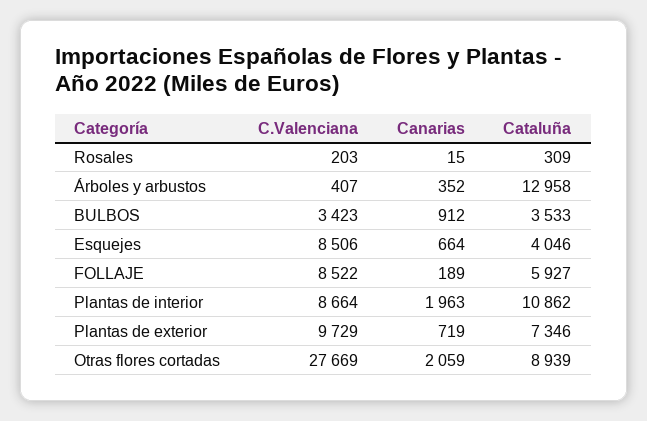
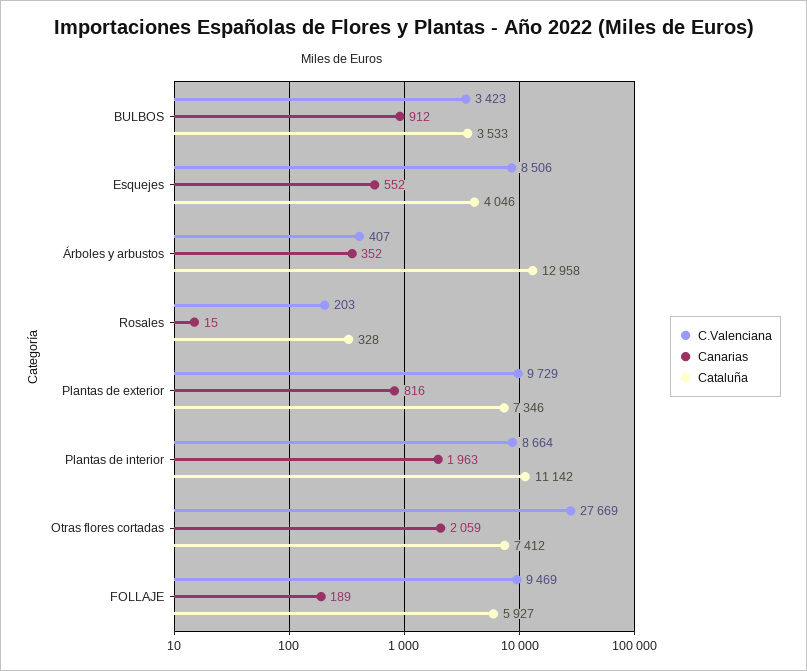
  {
    "C.Valenciana": {
      "Rosales": 203,
      "Árboles y arbustos": 407,
      "BULBOS": 3423,
      "Esquejes": 8506,
-     "FOLLAJE": 8522,
+     "FOLLAJE": 9469,
      "Plantas de interior": 8664,
      "Plantas de exterior": 9729,
      "Otras flores cortadas": 27669
    },
    "Canarias": {
      "Rosales": 15,
      "Árboles y arbustos": 352,
      "BULBOS": 912,
-     "Esquejes": 664,
+     "Esquejes": 552,
      "FOLLAJE": 189,
      "Plantas de interior": 1963,
-     "Plantas de exterior": 719,
+     "Plantas de exterior": 816,
      "Otras flores cortadas": 2059
    },
    "Cataluña": {
-     "Rosales": 309,
+     "Rosales": 328,
      "Árboles y arbustos": 12958,
      "BULBOS": 3533,
      "Esquejes": 4046,
      "FOLLAJE": 5927,
-     "Plantas de interior": 10862,
+     "Plantas de interior": 11142,
      "Plantas de exterior": 7346,
-     "Otras flores cortadas": 8939
+     "Otras flores cortadas": 7412
    }
  }

